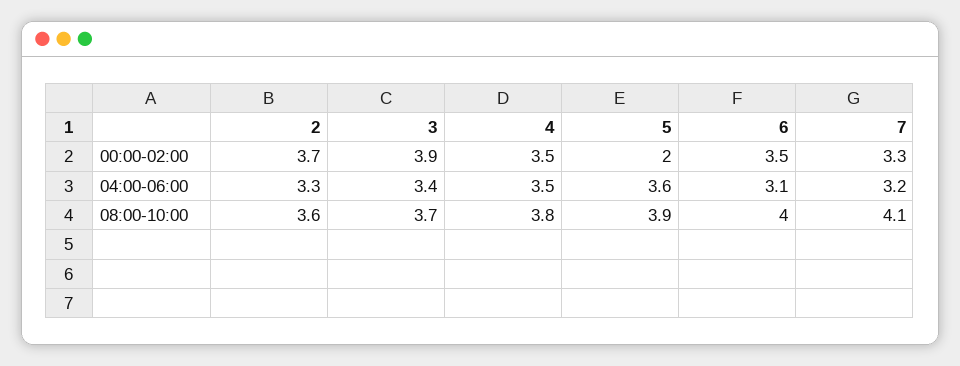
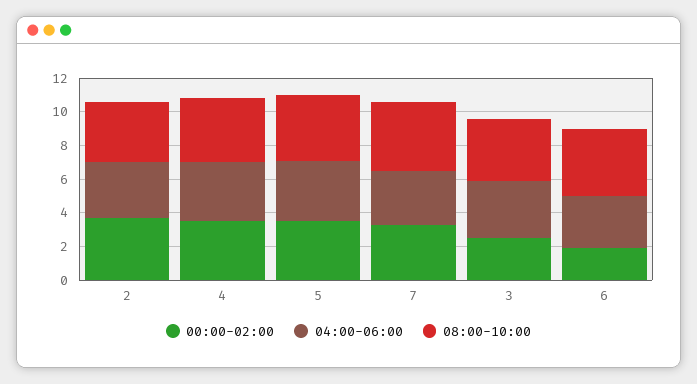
  {
    "00:00-02:00": {
      "2": 3.7,
-     "3": 3.9,
+     "3": 2.5,
      "4": 3.5,
-     "5": 2,
+     "5": 3.5,
-     "6": 3.5,
+     "6": 2,
      "7": 3.3
    },
    "04:00-06:00": {
      "2": 3.3,
      "3": 3.4,
      "4": 3.5,
      "5": 3.6,
      "6": 3.1,
      "7": 3.2
    },
    "08:00-10:00": {
      "2": 3.6,
      "3": 3.7,
      "4": 3.8,
      "5": 3.9,
      "6": 4,
      "7": 4.1
    }
  }

